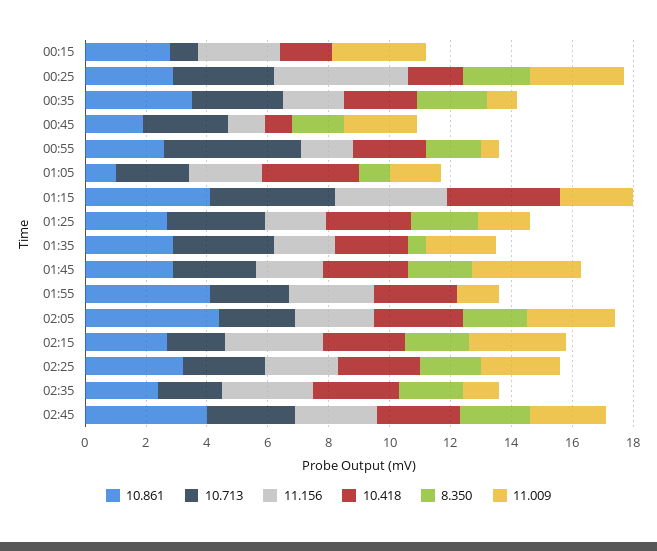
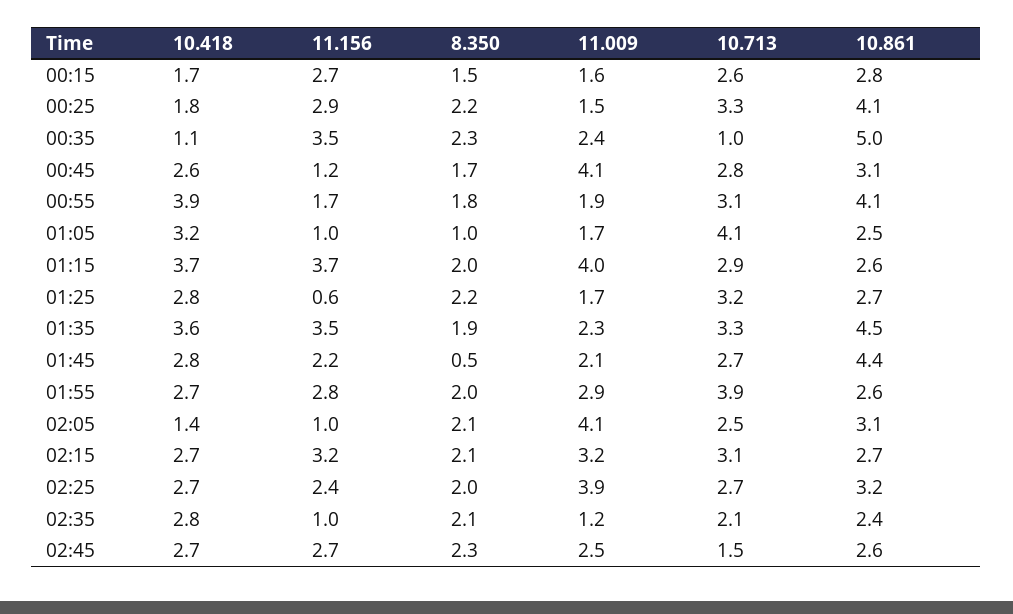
  {
    "10.861": {
      "00:15": 2.8,
-     "00:25": 3,
+     "00:25": 4.1,
-     "00:35": 3.5,
+     "00:35": 5,
-     "00:45": 2,
+     "00:45": 3.1,
-     "00:55": 2.5,
+     "00:55": 4.1,
-     "01:05": 1,
+     "01:05": 2.5,
-     "01:15": 4,
+     "01:15": 2.6,
      "01:25": 2.7,
-     "01:35": 3,
+     "01:35": 4.5,
-     "01:45": 3,
+     "01:45": 4.4,
-     "01:55": 4,
+     "01:55": 2.6,
-     "02:05": 4.5,
+     "02:05": 3.1,
      "02:15": 2.7,
      "02:25": 3.2,
      "02:35": 2.4,
-     "02:45": 4
+     "02:45": 2.6
    },
    "10.713": {
-     "00:15": 1,
+     "00:15": 2.6,
      "00:25": 3.3,
-     "00:35": 3,
+     "00:35": 1,
      "00:45": 2.8,
-     "00:55": 4.5,
+     "00:55": 3.1,
-     "01:05": 2.5,
+     "01:05": 4.1,
-     "01:15": 4,
+     "01:15": 2.9,
      "01:25": 3.2,
      "01:35": 3.3,
      "01:45": 2.7,
-     "01:55": 2.5,
+     "01:55": 3.9,
      "02:05": 2.5,
-     "02:15": 2,
+     "02:15": 3.1,
      "02:25": 2.7,
      "02:35": 2.1,
-     "02:45": 3
+     "02:45": 1.5
    },
    "11.156": {
      "00:15": 2.7,
-     "00:25": 4.5,
+     "00:25": 2.9,
-     "00:35": 2,
+     "00:35": 3.5,
      "00:45": 1.2,
      "00:55": 1.7,
-     "01:05": 2.5,
+     "01:05": 1,
      "01:15": 3.7,
-     "01:25": 2,
+     "01:25": 0.6,
-     "01:35": 2,
+     "01:35": 3.5,
      "01:45": 2.2,
      "01:55": 2.8,
-     "02:05": 2.5,
+     "02:05": 1,
      "02:15": 3.2,
      "02:25": 2.4,
-     "02:35": 3,
+     "02:35": 1,
      "02:45": 2.7
    },
    "10.418": {
      "00:15": 1.7,
      "00:25": 1.8,
-     "00:35": 2.5,
+     "00:35": 1.1,
-     "00:45": 1,
+     "00:45": 2.6,
-     "00:55": 2.5,
+     "00:55": 3.9,
      "01:05": 3.2,
      "01:15": 3.7,
      "01:25": 2.8,
-     "01:35": 2.5,
+     "01:35": 3.6,
      "01:45": 2.8,
      "01:55": 2.7,
-     "02:05": 3,
+     "02:05": 1.4,
      "02:15": 2.7,
      "02:25": 2.7,
      "02:35": 2.8,
      "02:45": 2.7
    },
    "8.350": {
-     "00:15": 0,
+     "00:15": 1.5,
      "00:25": 2.2,
      "00:35": 2.3,
      "00:45": 1.7,
      "00:55": 1.8,
      "01:05": 1,
-     "01:15": 0,
+     "01:15": 2,
      "01:25": 2.2,
-     "01:35": 0.5,
+     "01:35": 1.9,
-     "01:45": 2,
+     "01:45": 0.5,
-     "01:55": 0,
+     "01:55": 2,
      "02:05": 2.1,
      "02:15": 2.1,
      "02:25": 2,
      "02:35": 2.1,
      "02:45": 2.3
    },
    "11.009": {
-     "00:15": 3,
+     "00:15": 1.6,
-     "00:25": 3,
+     "00:25": 1.5,
-     "00:35": 1,
+     "00:35": 2.4,
-     "00:45": 2.5,
+     "00:45": 4.1,
-     "00:55": 0.5,
+     "00:55": 1.9,
      "01:05": 1.7,
-     "01:15": 2.5,
+     "01:15": 4,
      "01:25": 1.7,
      "01:35": 2.3,
-     "01:45": 3.5,
+     "01:45": 2.1,
-     "01:55": 1.5,
+     "01:55": 2.9,
-     "02:05": 3,
+     "02:05": 4.1,
      "02:15": 3.2,
-     "02:25": 2.5,
+     "02:25": 3.9,
      "02:35": 1.2,
      "02:45": 2.5
    }
  }

